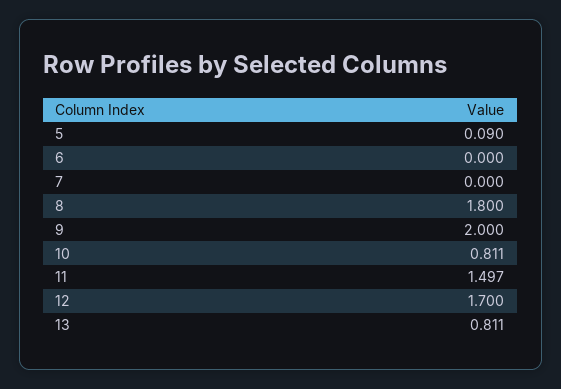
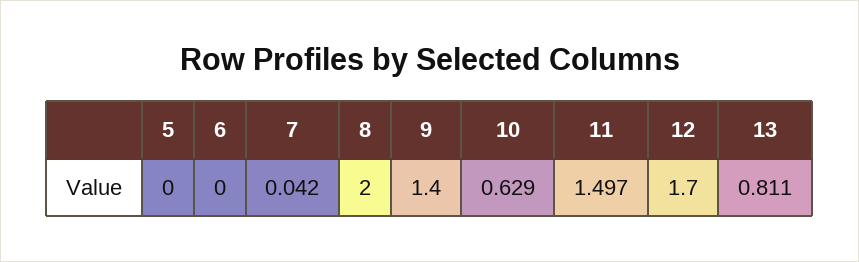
  {
-   "5": 0.09,
+   "5": 0,
    "6": 0,
-   "7": 0,
+   "7": 0.042,
-   "8": 1.8,
+   "8": 2,
-   "9": 2,
+   "9": 1.4,
-   "10": 0.811,
+   "10": 0.629,
    "11": 1.497,
    "12": 1.7,
    "13": 0.811
  }

